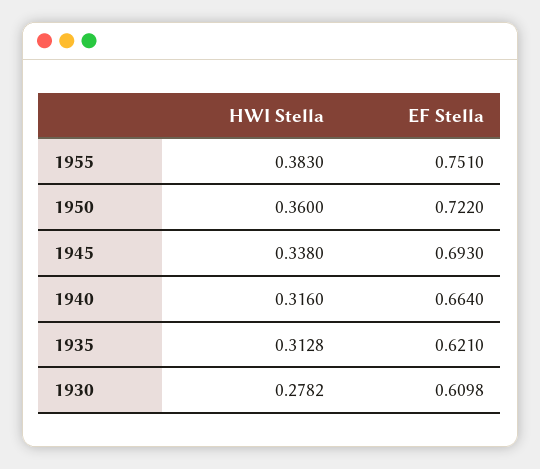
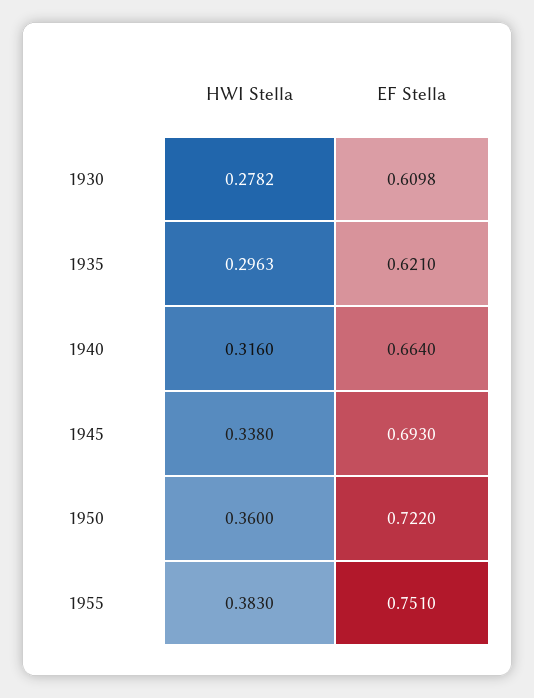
  {
    "HWI Stella": {
      "1955": 0.383,
      "1950": 0.36,
      "1945": 0.338,
      "1940": 0.316,
-     "1935": 0.3128,
+     "1935": 0.2963,
      "1930": 0.2782
    },
    "EF Stella": {
      "1955": 0.751,
      "1950": 0.722,
      "1945": 0.693,
      "1940": 0.664,
      "1935": 0.621,
      "1930": 0.6098
    }
  }

